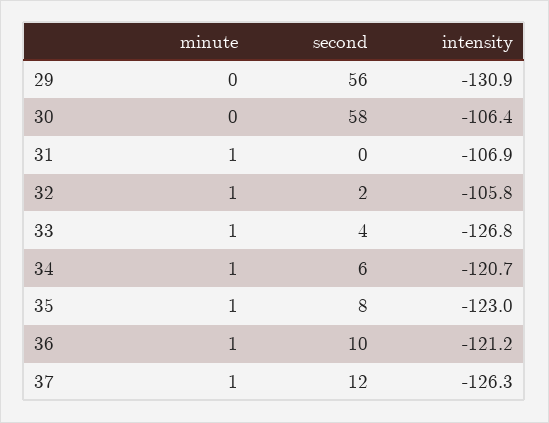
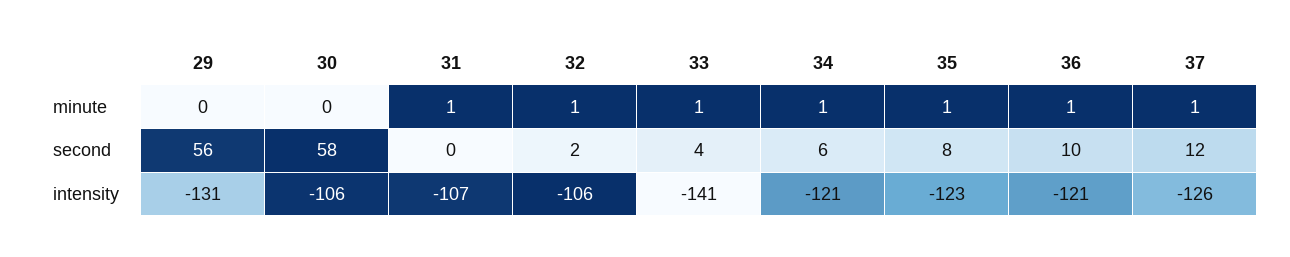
  {
    "minute": {
      "29": 0,
      "30": 0,
      "31": 1,
      "32": 1,
      "33": 1,
      "34": 1,
      "35": 1,
      "36": 1,
      "37": 1
    },
    "second": {
      "29": 56,
      "30": 58,
      "31": 0,
      "32": 2,
      "33": 4,
      "34": 6,
      "35": 8,
      "36": 10,
      "37": 12
    },
    "intensity": {
      "29": -130.9,
      "30": -106.4,
      "31": -106.9,
      "32": -105.8,
-     "33": -126.8,
+     "33": -141,
      "34": -120.7,
      "35": -123,
      "36": -121.2,
      "37": -126.3
    }
  }

